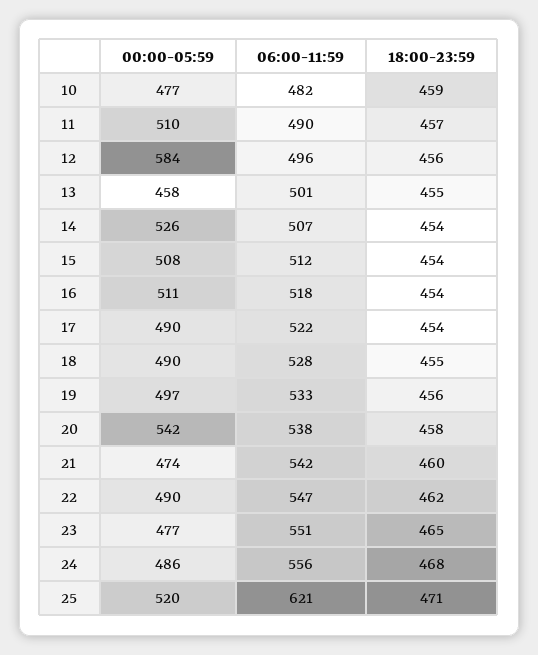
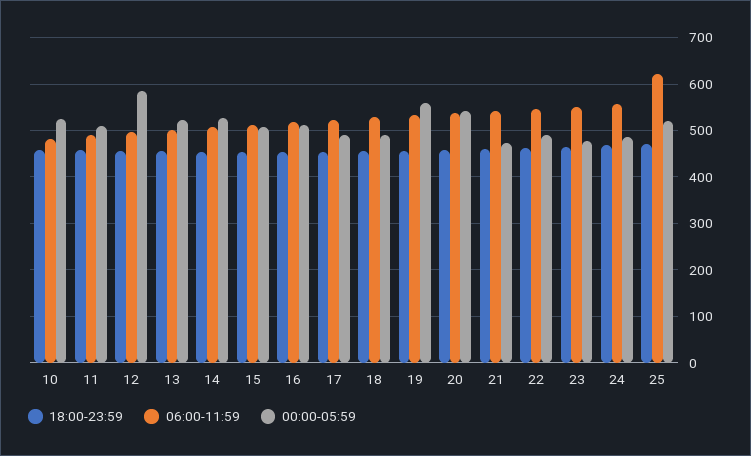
  {
    "00:00-05:59": {
-     "10": 477,
+     "10": 520,
      "11": 510,
      "12": 584,
-     "13": 458,
+     "13": 520,
      "14": 526,
      "15": 508,
      "16": 511,
      "17": 490,
      "18": 490,
-     "19": 497,
+     "19": 560,
      "20": 542,
      "21": 474,
      "22": 490,
      "23": 477,
      "24": 486,
      "25": 520
    },
    "06:00-11:59": {
      "10": 482,
      "11": 490,
      "12": 496,
      "13": 501,
      "14": 507,
      "15": 512,
      "16": 518,
      "17": 522,
      "18": 528,
      "19": 533,
      "20": 538,
      "21": 542,
      "22": 547,
      "23": 551,
      "24": 556,
      "25": 621
    },
    "18:00-23:59": {
      "10": 459,
      "11": 457,
      "12": 456,
      "13": 455,
      "14": 454,
      "15": 454,
      "16": 454,
      "17": 454,
      "18": 455,
      "19": 456,
      "20": 458,
      "21": 460,
      "22": 462,
      "23": 465,
      "24": 468,
      "25": 471
    }
  }

